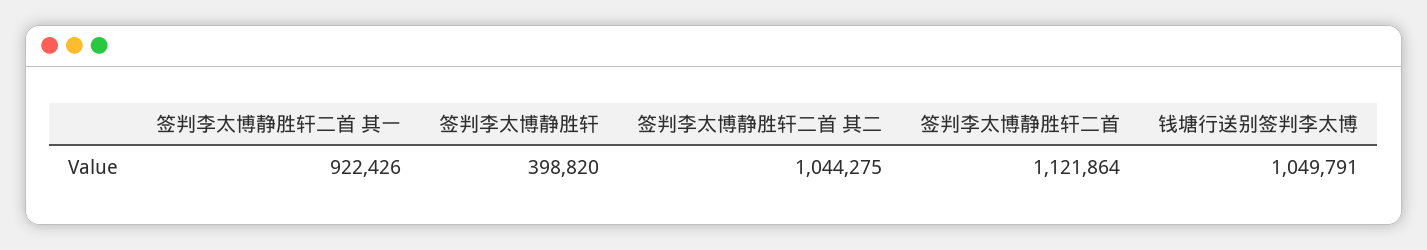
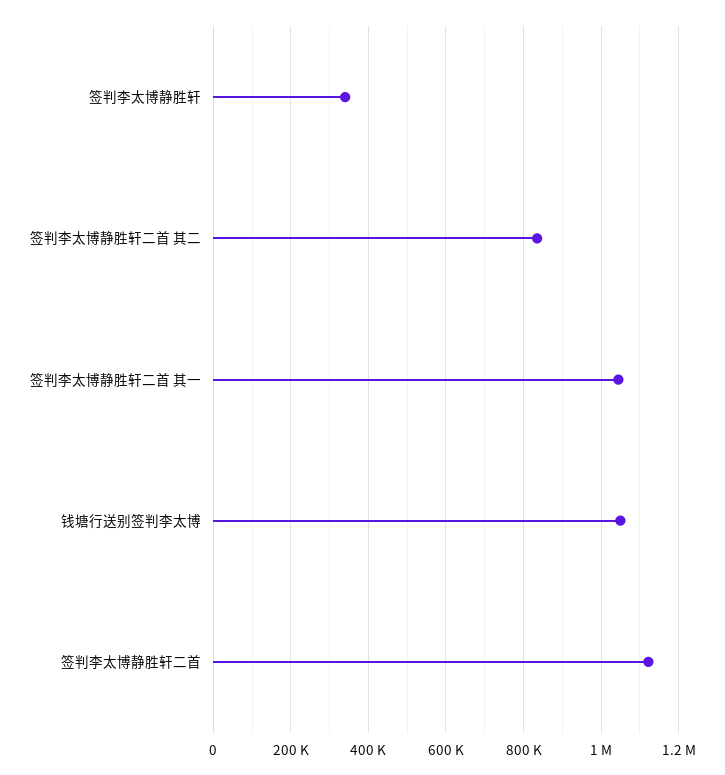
  {
-   "签判李太博静胜轩二首 其一": 922426,
+   "签判李太博静胜轩二首 其一": 1040000,
-   "签判李太博静胜轩": 398820,
+   "签判李太博静胜轩": 340000,
-   "签判李太博静胜轩二首 其二": 1044275,
+   "签判李太博静胜轩二首 其二": 840000,
    "签判李太博静胜轩二首": 1121864,
    "钱塘行送别签判李太博": 1049791
  }

